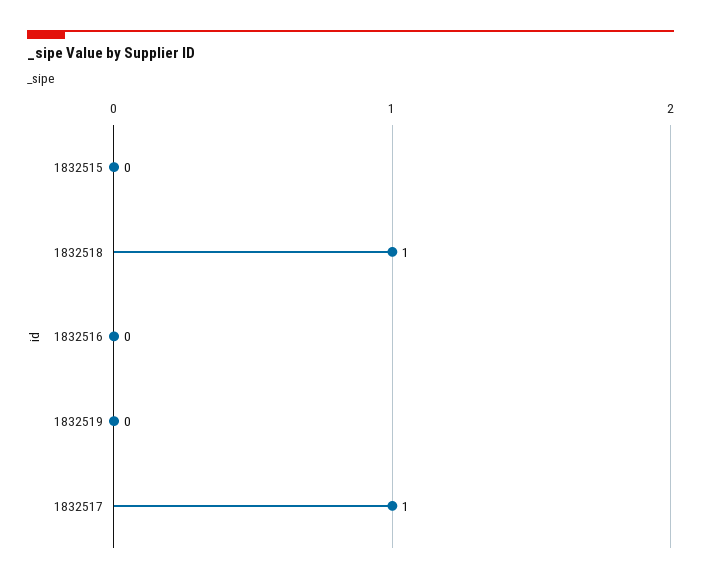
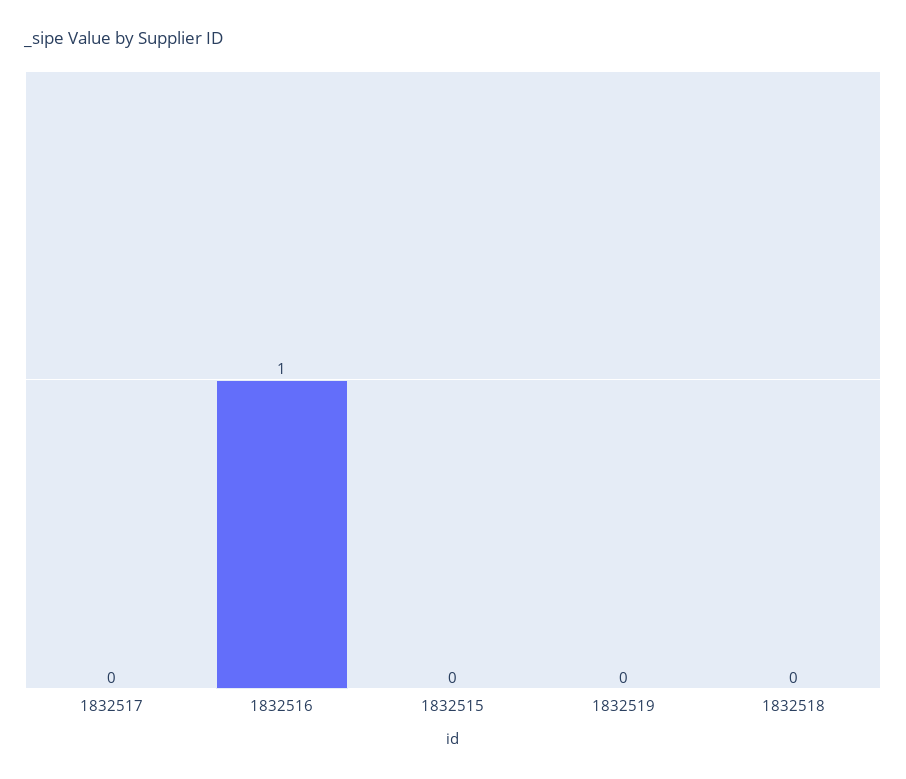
  {
    "1832515": 0,
-   "1832518": 1,
+   "1832518": 0,
-   "1832516": 0,
+   "1832516": 1,
    "1832519": 0,
-   "1832517": 1
+   "1832517": 0
  }

